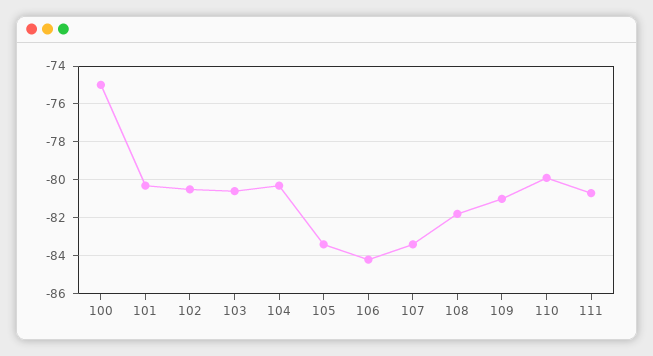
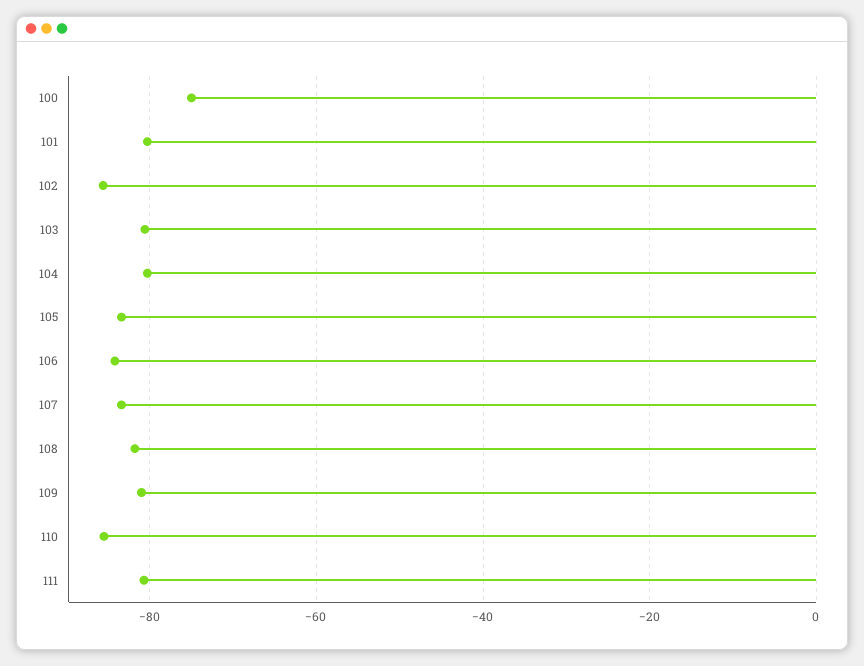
  {
    "100": -75,
    "101": -80.5,
-   "102": -80.5,
+   "102": -86,
    "103": -80.5,
    "104": -80.5,
    "105": -83.5,
    "106": -84,
    "107": -83.5,
    "108": -82,
    "109": -81,
-   "110": -80,
+   "110": -86,
    "111": -80.5
  }

